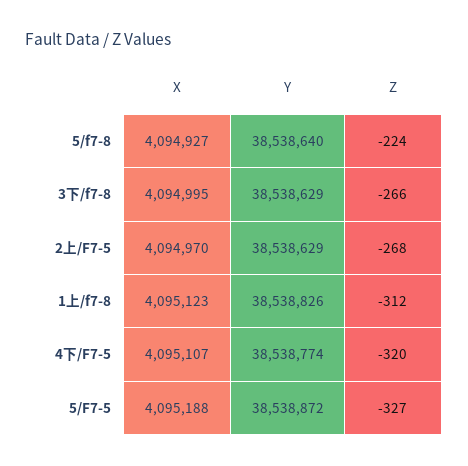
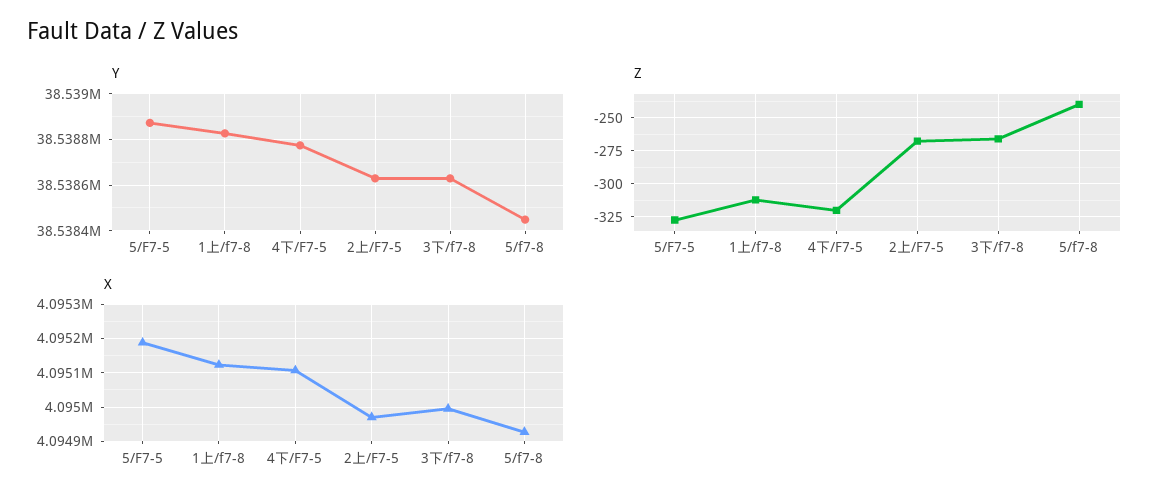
  {
    "X": {
      "5/f7-8": 4094927,
      "3下/f7-8": 4094995,
      "2上/F7-5": 4094970,
      "1上/f7-8": 4095123,
      "4下/F7-5": 4095107,
      "5/F7-5": 4095188
    },
    "Y": {
-     "5/f7-8": 38538640,
+     "5/f7-8": 38538450,
      "3下/f7-8": 38538629,
      "2上/F7-5": 38538629,
      "1上/f7-8": 38538826,
      "4下/F7-5": 38538774,
      "5/F7-5": 38538872
    },
    "Z": {
-     "5/f7-8": -224,
+     "5/f7-8": -240,
      "3下/f7-8": -266,
      "2上/F7-5": -268,
      "1上/f7-8": -312,
      "4下/F7-5": -320,
      "5/F7-5": -327
    }
  }

